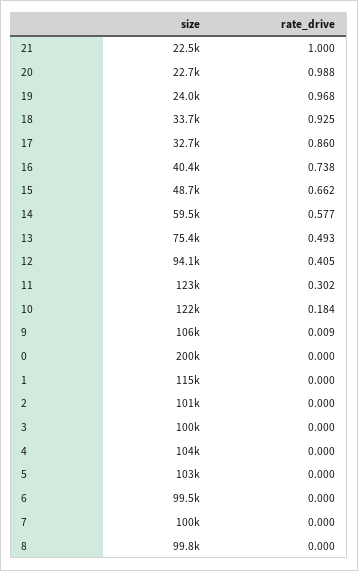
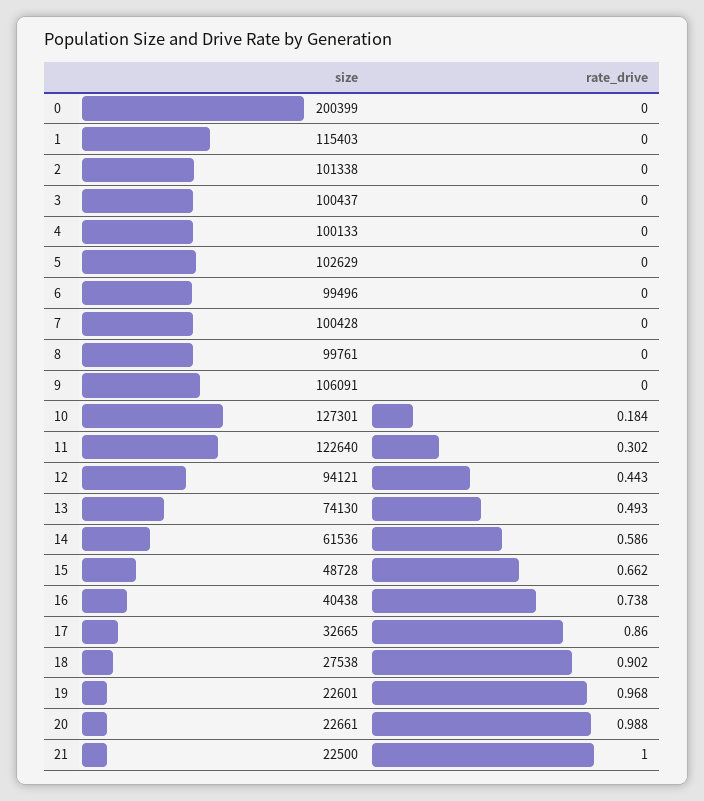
  {
    "size": {
      "21": 22500,
      "20": 22661,
-     "19": 24000,
+     "19": 22601,
-     "18": 33700,
+     "18": 27538,
      "17": 32665,
      "16": 40438,
      "15": 48728,
-     "14": 59500,
+     "14": 61536,
-     "13": 75400,
+     "13": 74130,
      "12": 94121,
      "11": 122640,
-     "10": 122000,
+     "10": 127301,
      "9": 106091,
      "0": 200399,
      "1": 115403,
      "2": 101338,
      "3": 100437,
-     "4": 104000,
+     "4": 100133,
      "5": 102629,
      "6": 99496,
      "7": 100428,
      "8": 99761
    },
    "rate_drive": {
      "21": 1,
      "20": 0.988,
      "19": 0.968,
-     "18": 0.925,
+     "18": 0.902,
      "17": 0.86,
      "16": 0.738,
      "15": 0.662,
-     "14": 0.577,
+     "14": 0.586,
      "13": 0.493,
-     "12": 0.405,
+     "12": 0.443,
      "11": 0.302,
      "10": 0.184,
-     "9": 0.009,
+     "9": 0,
      "0": 0,
      "1": 0,
      "2": 0,
      "3": 0,
      "4": 0,
      "5": 0,
      "6": 0,
      "7": 0,
      "8": 0
    }
  }

